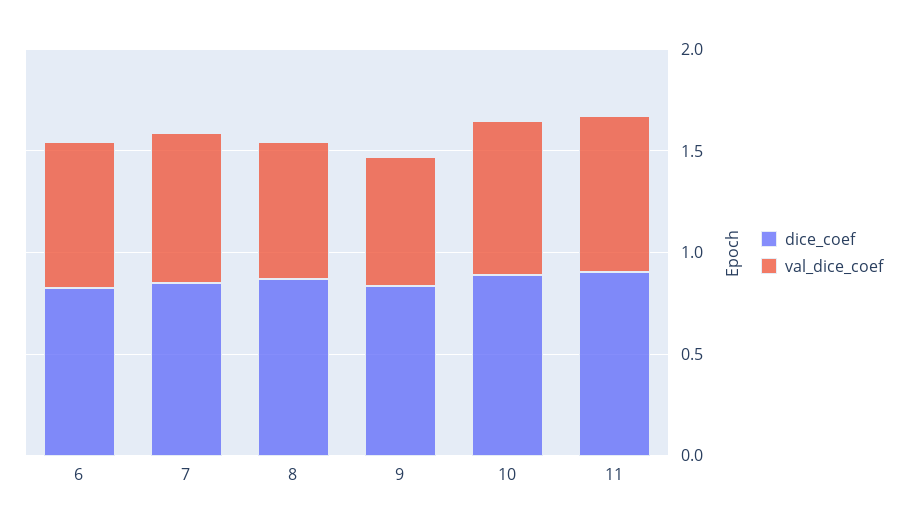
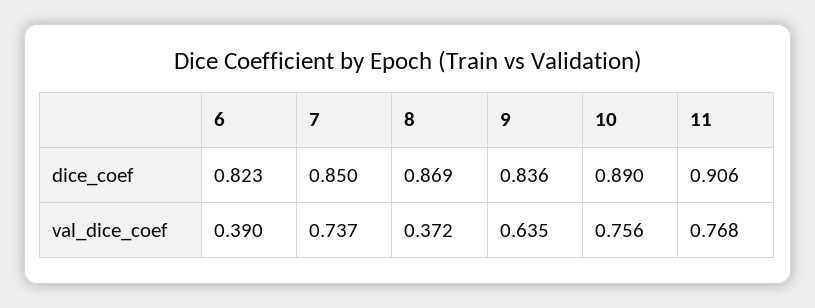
  {
    "dice_coef": {
      "6": 0.823,
      "7": 0.85,
      "8": 0.869,
      "9": 0.836,
      "10": 0.89,
      "11": 0.906
    },
    "val_dice_coef": {
-     "6": 0.7,
+     "6": 0.39,
      "7": 0.737,
-     "8": 0.7,
+     "8": 0.372,
      "9": 0.635,
      "10": 0.756,
      "11": 0.768
    }
  }

